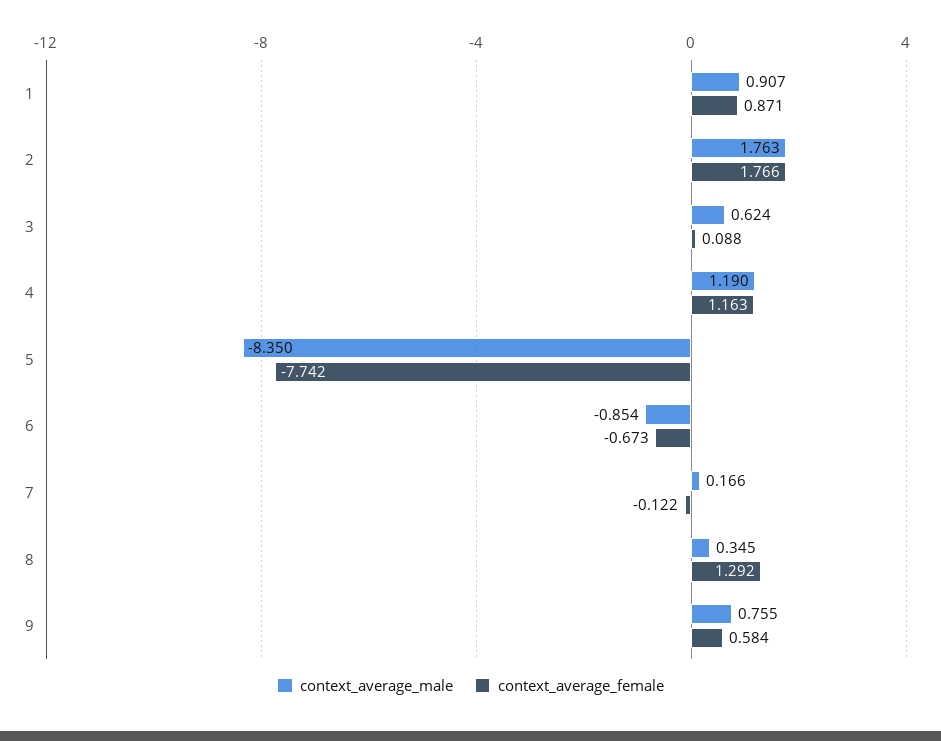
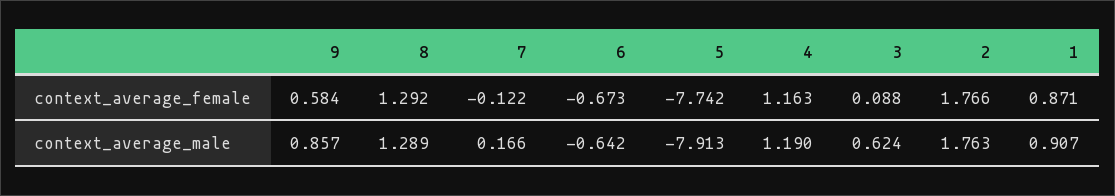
  {
    "context_average_male": {
      "1": 0.907,
      "2": 1.763,
      "3": 0.624,
      "4": 1.19,
-     "5": -8.35,
+     "5": -7.913,
-     "6": -0.854,
+     "6": -0.642,
      "7": 0.166,
-     "8": 0.345,
+     "8": 1.289,
-     "9": 0.755
+     "9": 0.857
    },
    "context_average_female": {
      "1": 0.871,
      "2": 1.766,
      "3": 0.088,
      "4": 1.163,
      "5": -7.742,
      "6": -0.673,
      "7": -0.122,
      "8": 1.292,
      "9": 0.584
    }
  }

